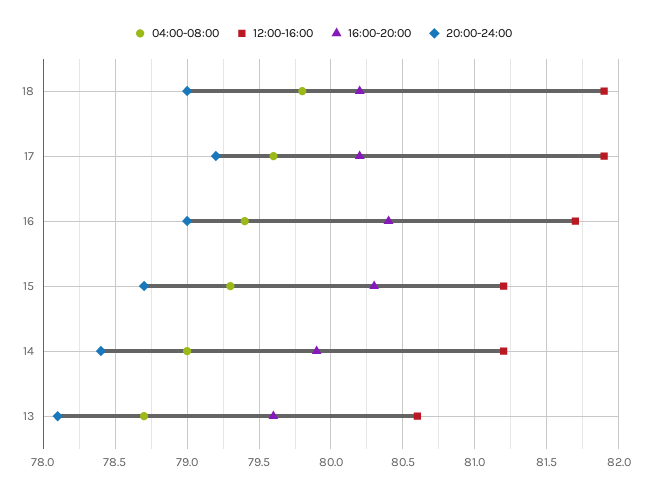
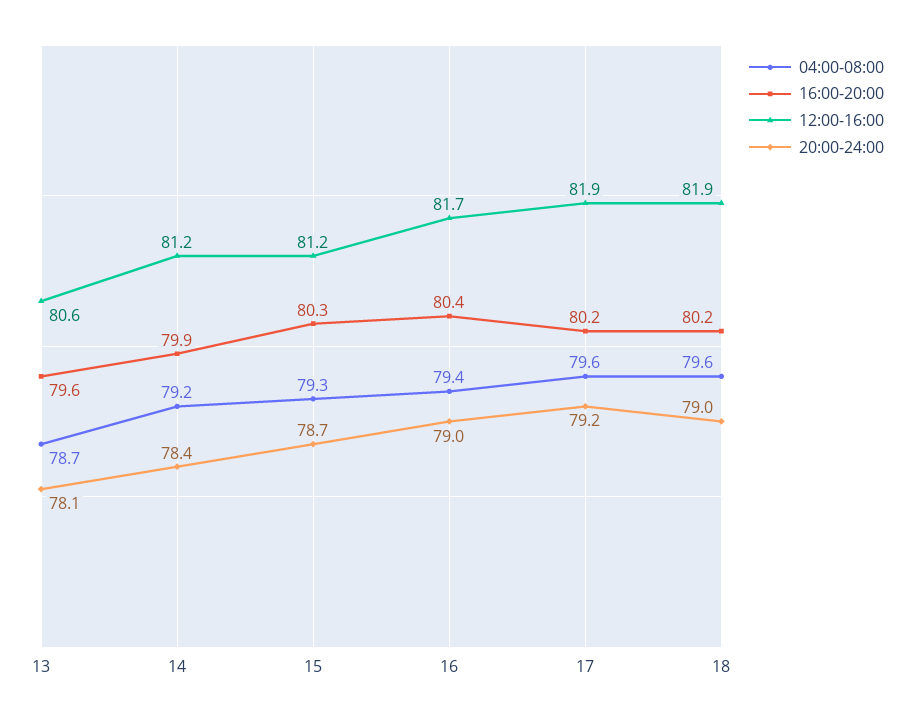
  {
    "04:00-08:00": {
-     "18": 79.8,
+     "18": 79.6,
      "17": 79.6,
      "16": 79.4,
      "15": 79.3,
-     "14": 79,
+     "14": 79.2,
      "13": 78.7
    },
    "12:00-16:00": {
      "18": 81.9,
      "17": 81.9,
      "16": 81.7,
      "15": 81.2,
      "14": 81.2,
      "13": 80.6
    },
    "16:00-20:00": {
      "18": 80.2,
      "17": 80.2,
      "16": 80.4,
      "15": 80.3,
      "14": 79.9,
      "13": 79.6
    },
    "20:00-24:00": {
      "18": 79,
      "17": 79.2,
      "16": 79,
      "15": 78.7,
      "14": 78.4,
      "13": 78.1
    }
  }

